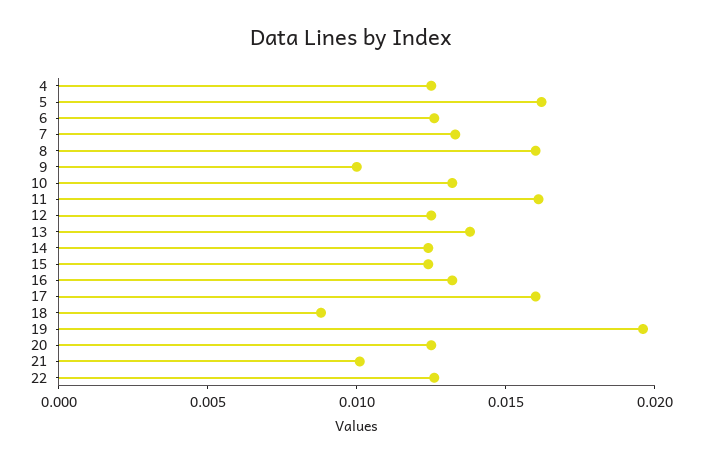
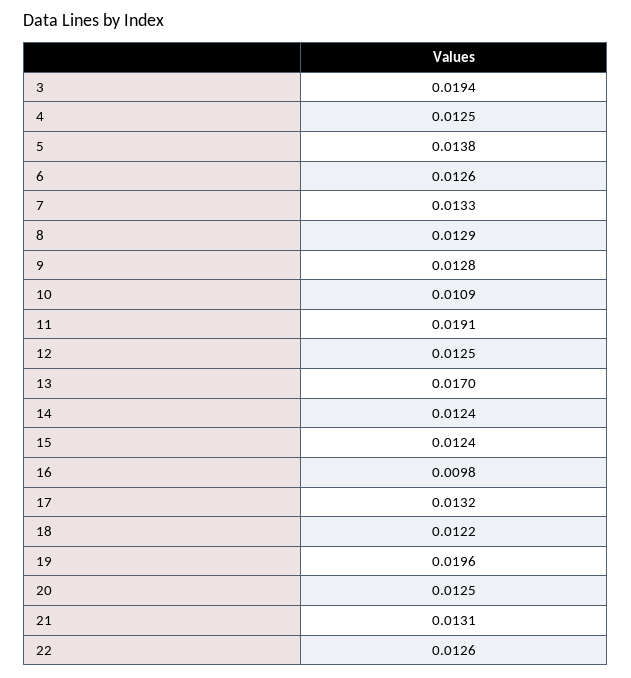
  {
    "4": 0.0125,
-   "5": 0.016,
+   "5": 0.0138,
    "6": 0.0126,
    "7": 0.0133,
-   "8": 0.016,
+   "8": 0.0129,
-   "9": 0.01,
+   "9": 0.0128,
-   "10": 0.013,
+   "10": 0.0109,
-   "11": 0.016,
+   "11": 0.0191,
    "12": 0.0125,
-   "13": 0.014,
+   "13": 0.017,
    "14": 0.0124,
    "15": 0.0124,
-   "16": 0.013,
+   "16": 0.0098,
-   "17": 0.016,
+   "17": 0.0132,
-   "18": 0.009,
+   "18": 0.0122,
    "19": 0.0196,
    "20": 0.0125,
-   "21": 0.01,
+   "21": 0.0131,
-   "22": 0.0126
+   "22": 0.0126,
+   "3": 0.0194
  }

